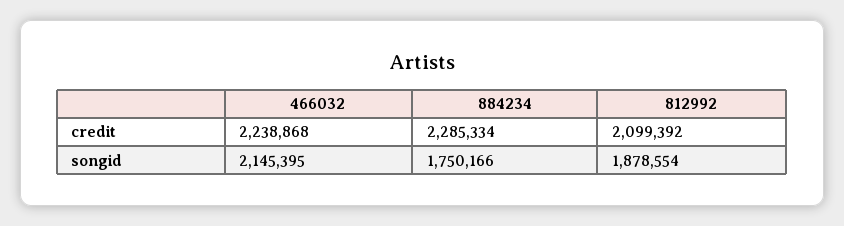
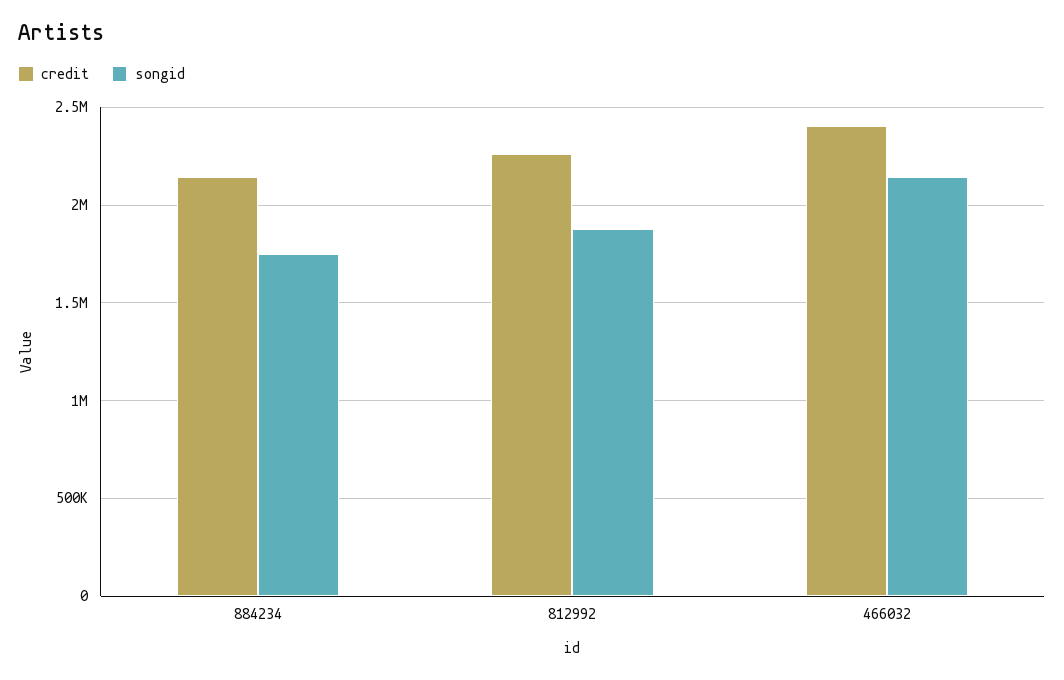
  {
    "credit": {
-     "466032": 2238868,
+     "466032": 2400000,
-     "884234": 2285334,
+     "884234": 2150000,
-     "812992": 2099392
+     "812992": 2250000
    },
    "songid": {
      "466032": 2145395,
      "884234": 1750166,
      "812992": 1878554
    }
  }

